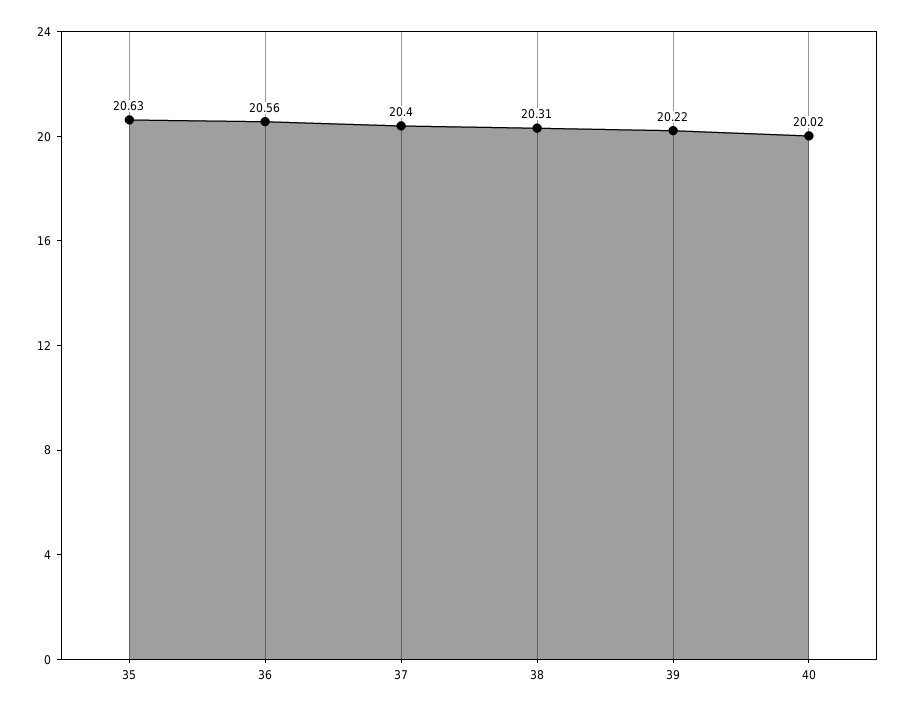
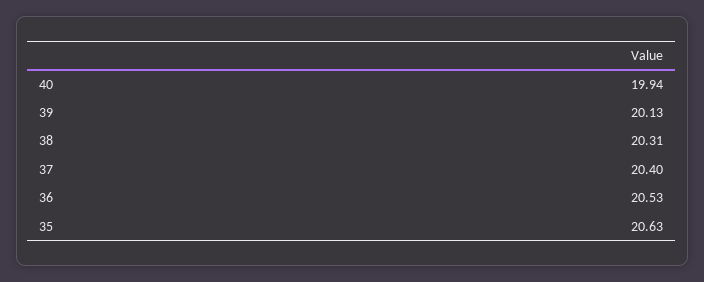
  {
    "35": 20.63,
-   "36": 20.56,
+   "36": 20.53,
    "37": 20.4,
    "38": 20.31,
-   "39": 20.22,
+   "39": 20.13,
-   "40": 20.02
+   "40": 19.94
  }

